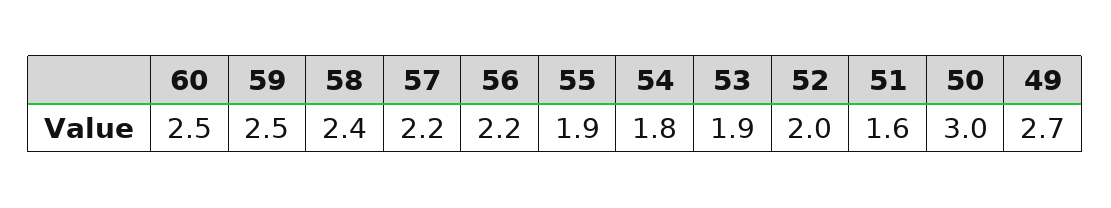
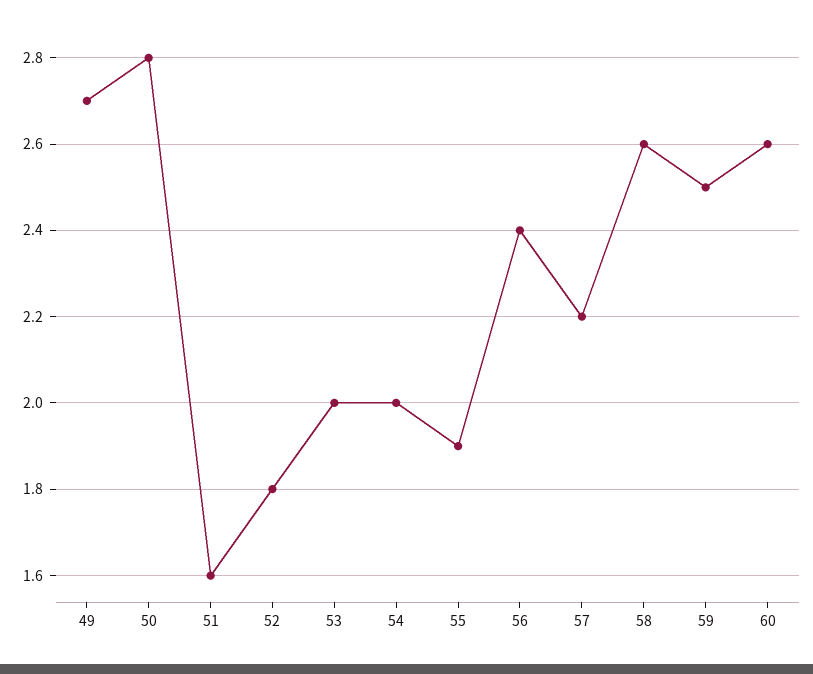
  {
-   "60": 2.5,
+   "60": 2.6,
    "59": 2.5,
-   "58": 2.4,
+   "58": 2.6,
    "57": 2.2,
-   "56": 2.2,
+   "56": 2.4,
    "55": 1.9,
-   "54": 1.8,
+   "54": 2,
-   "53": 1.9,
+   "53": 2,
-   "52": 2,
+   "52": 1.8,
    "51": 1.6,
-   "50": 3,
+   "50": 2.8,
    "49": 2.7
  }

